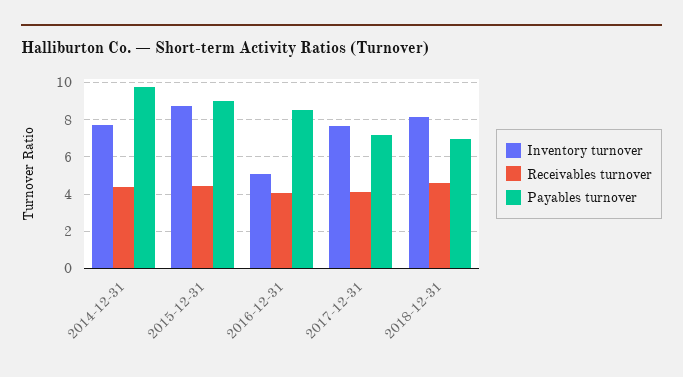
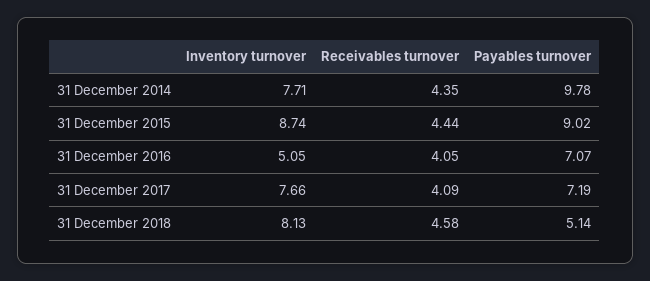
  {
    "Inventory turnover": {
      "2014-12-31": 7.71,
      "2015-12-31": 8.74,
      "2016-12-31": 5.05,
      "2017-12-31": 7.66,
      "2018-12-31": 8.13
    },
    "Receivables turnover": {
      "2014-12-31": 4.35,
      "2015-12-31": 4.44,
      "2016-12-31": 4.05,
      "2017-12-31": 4.09,
      "2018-12-31": 4.58
    },
    "Payables turnover": {
      "2014-12-31": 9.78,
      "2015-12-31": 9.02,
-     "2016-12-31": 8.5,
+     "2016-12-31": 7.07,
      "2017-12-31": 7.19,
-     "2018-12-31": 7
+     "2018-12-31": 5.14
    }
  }

